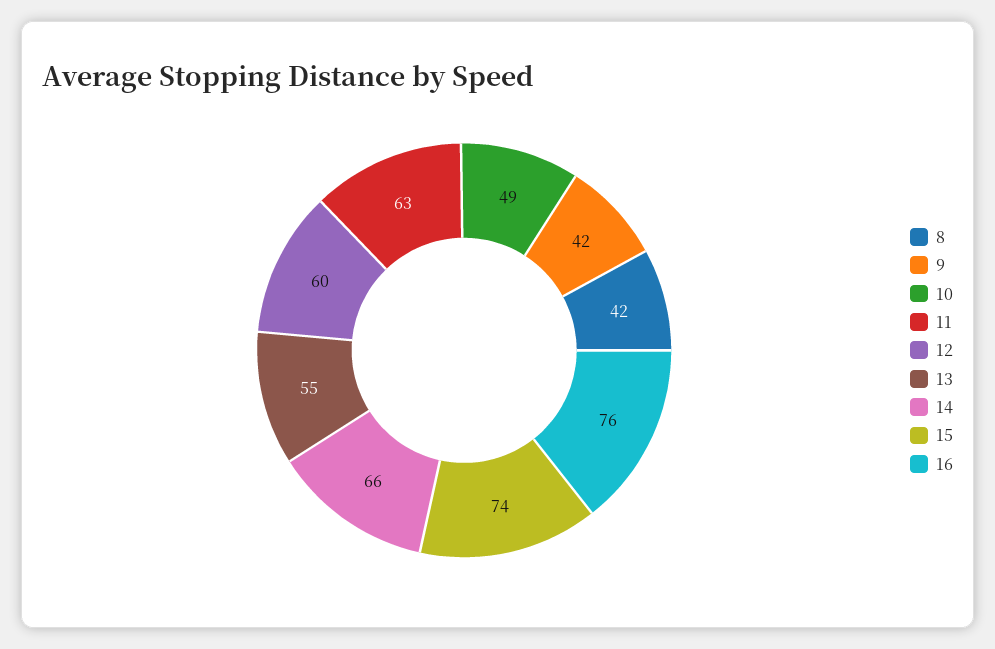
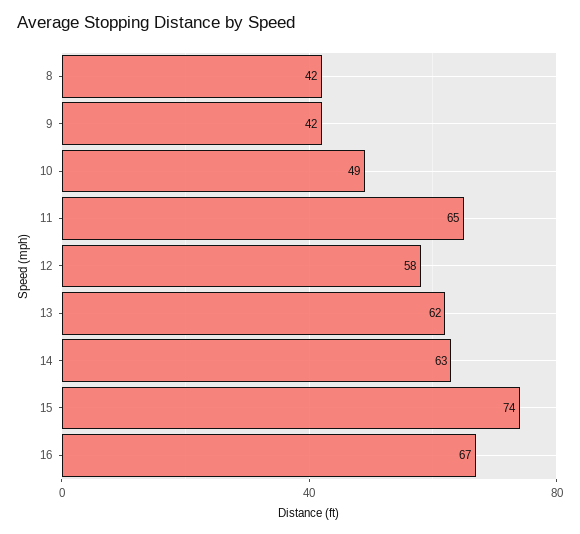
  {
    "8": 42,
    "9": 42,
    "10": 49,
-   "11": 63,
+   "11": 65,
-   "12": 60,
+   "12": 58,
-   "13": 55,
+   "13": 62,
-   "14": 66,
+   "14": 63,
    "15": 74,
-   "16": 76
+   "16": 67
  }

